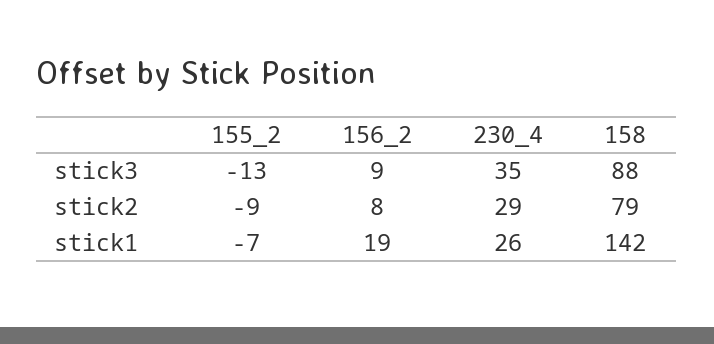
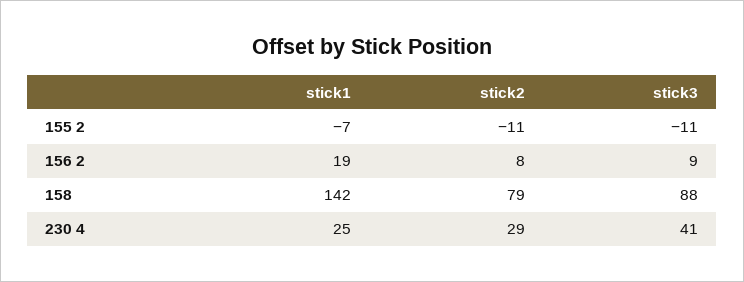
  {
    "155_2": {
-     "stick3": -13,
+     "stick3": -11,
-     "stick2": -9,
+     "stick2": -11,
      "stick1": -7
    },
    "156_2": {
      "stick3": 9,
      "stick2": 8,
      "stick1": 19
    },
    "230_4": {
-     "stick3": 35,
+     "stick3": 41,
      "stick2": 29,
-     "stick1": 26
+     "stick1": 25
    },
    "158": {
      "stick3": 88,
      "stick2": 79,
      "stick1": 142
    }
  }

